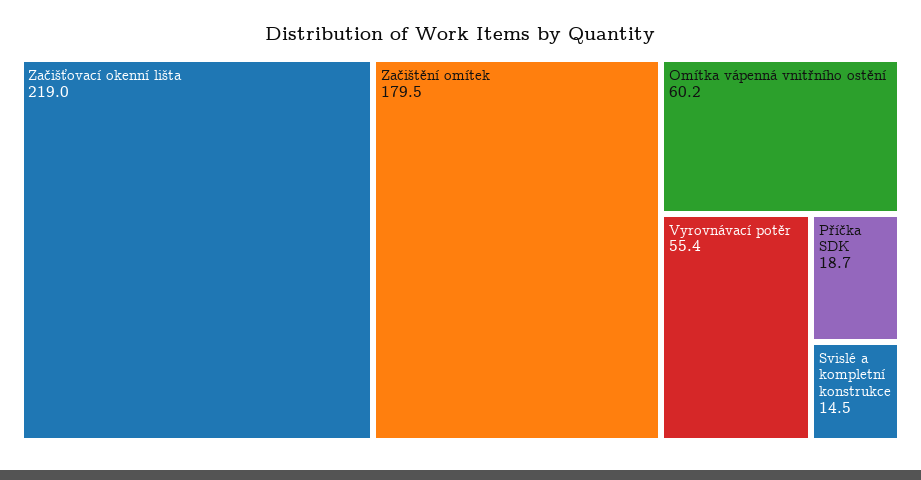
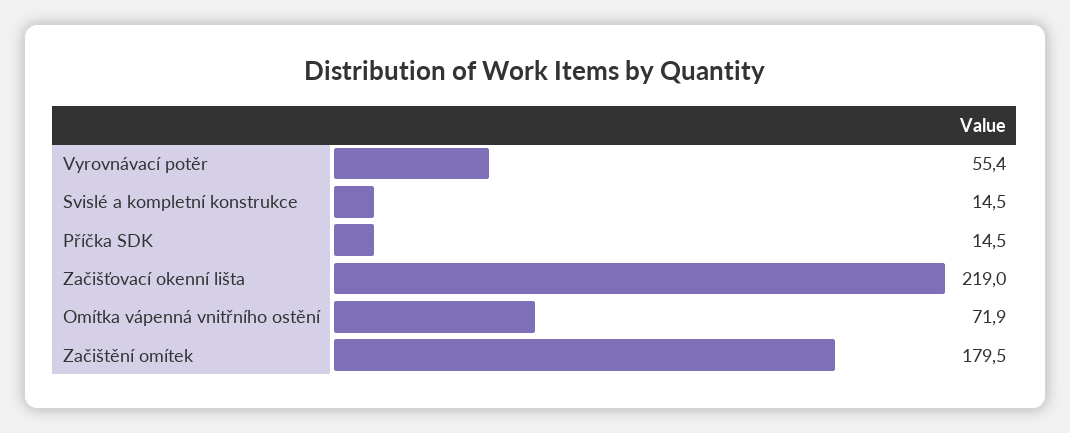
  {
    "Začišťovací okenní lišta": 219,
    "Začištění omítek": 179.5,
-   "Omítka vápenná vnitřního ostění": 60.2,
+   "Omítka vápenná vnitřního ostění": 71.9,
    "Vyrovnávací potěr": 55.4,
-   "Příčka SDK": 18.7,
+   "Příčka SDK": 14.5,
    "Svislé a kompletní konstrukce": 14.5
  }

